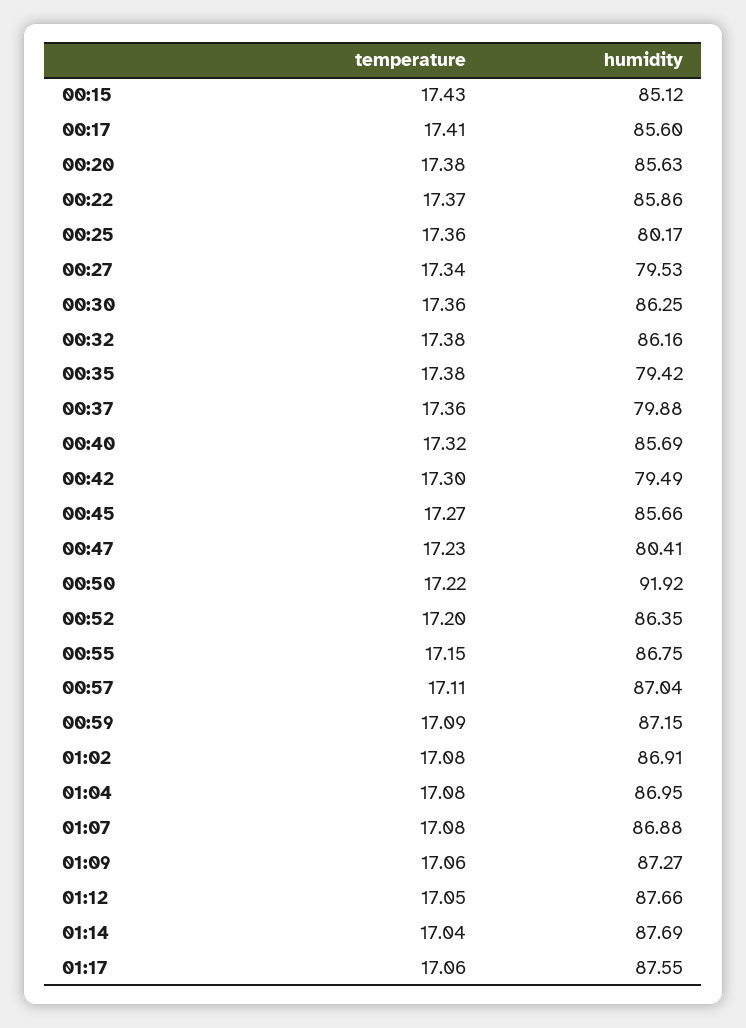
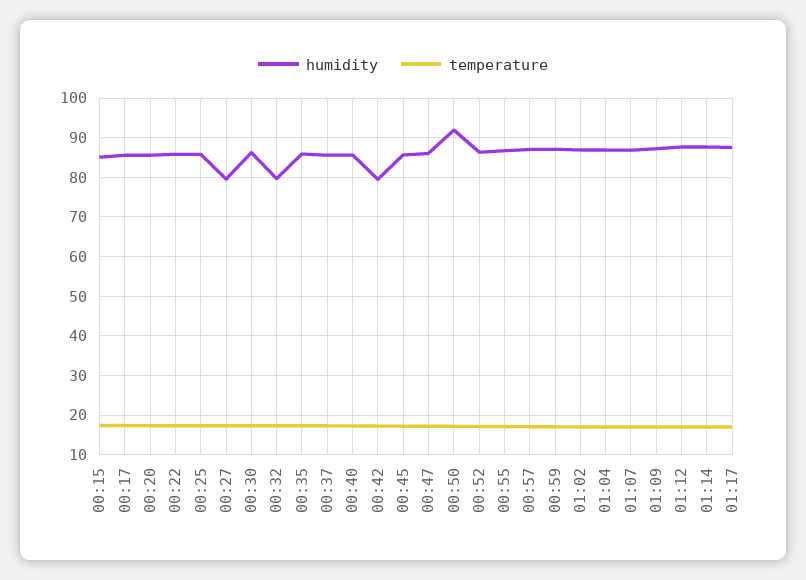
  {
    "temperature": {
      "00:15": 17.43,
      "00:17": 17.41,
      "00:20": 17.38,
      "00:22": 17.37,
      "00:25": 17.36,
      "00:27": 17.34,
      "00:30": 17.36,
      "00:32": 17.38,
      "00:35": 17.38,
      "00:37": 17.36,
      "00:40": 17.32,
      "00:42": 17.3,
      "00:45": 17.27,
      "00:47": 17.23,
      "00:50": 17.22,
      "00:52": 17.2,
      "00:55": 17.15,
      "00:57": 17.11,
      "00:59": 17.09,
      "01:02": 17.08,
      "01:04": 17.08,
      "01:07": 17.08,
      "01:09": 17.06,
      "01:12": 17.05,
      "01:14": 17.04,
      "01:17": 17.06
    },
    "humidity": {
      "00:15": 85.12,
      "00:17": 85.6,
      "00:20": 85.63,
      "00:22": 85.86,
-     "00:25": 80.17,
+     "00:25": 86,
      "00:27": 79.53,
      "00:30": 86.25,
-     "00:32": 86.16,
+     "00:32": 80,
-     "00:35": 79.42,
+     "00:35": 86,
-     "00:37": 79.88,
+     "00:37": 86,
      "00:40": 85.69,
      "00:42": 79.49,
      "00:45": 85.66,
-     "00:47": 80.41,
+     "00:47": 86,
      "00:50": 91.92,
      "00:52": 86.35,
      "00:55": 86.75,
      "00:57": 87.04,
      "00:59": 87.15,
      "01:02": 86.91,
      "01:04": 86.95,
      "01:07": 86.88,
      "01:09": 87.27,
      "01:12": 87.66,
      "01:14": 87.69,
      "01:17": 87.55
    }
  }

